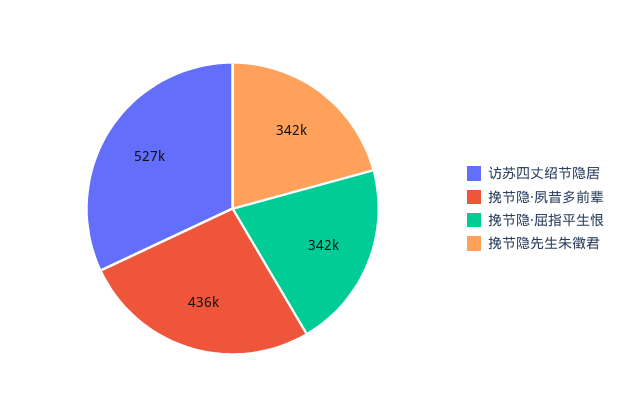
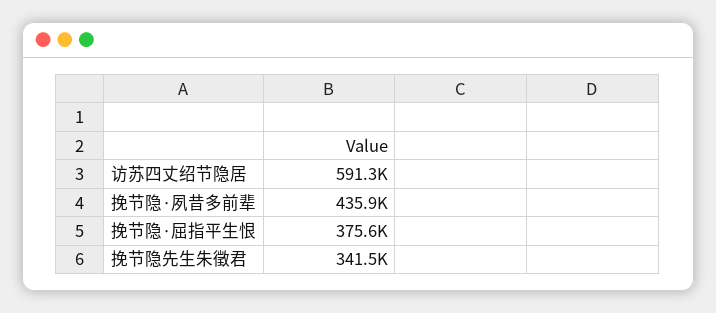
  {
-   "访苏四丈绍节隐居": 527000,
+   "访苏四丈绍节隐居": 591300,
    "挽节隐·夙昔多前辈": 435900,
-   "挽节隐·屈指平生恨": 342000,
+   "挽节隐·屈指平生恨": 375600,
    "挽节隐先生朱徵君": 341500
  }

